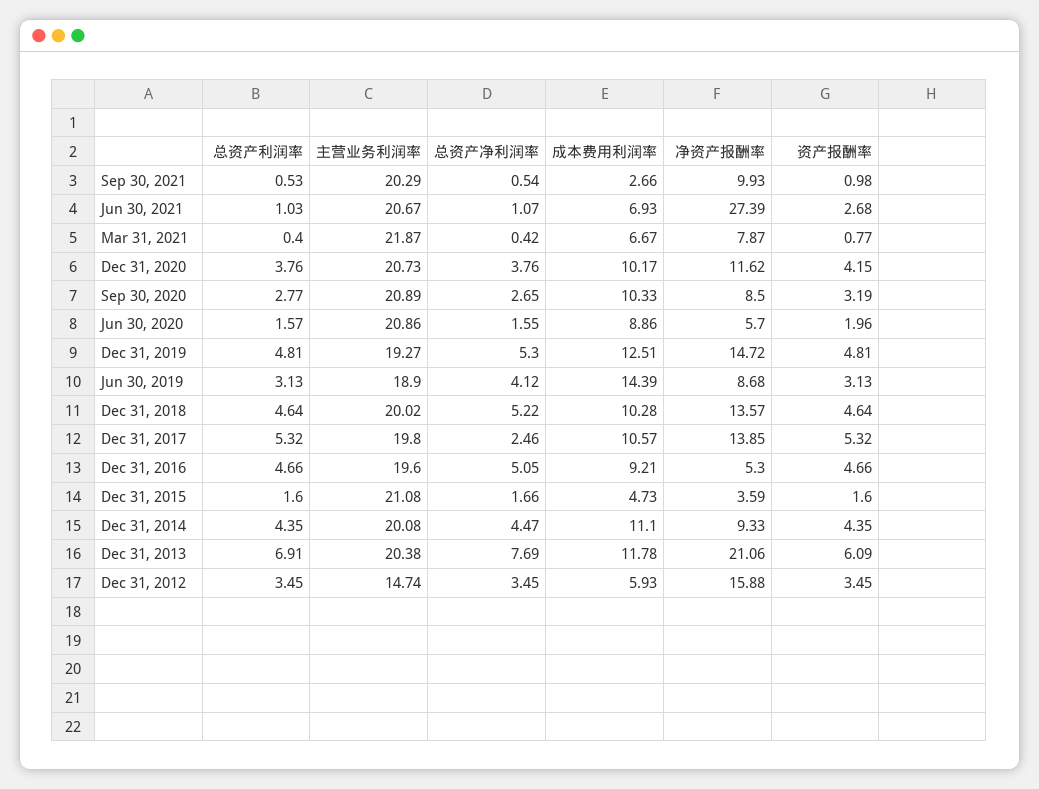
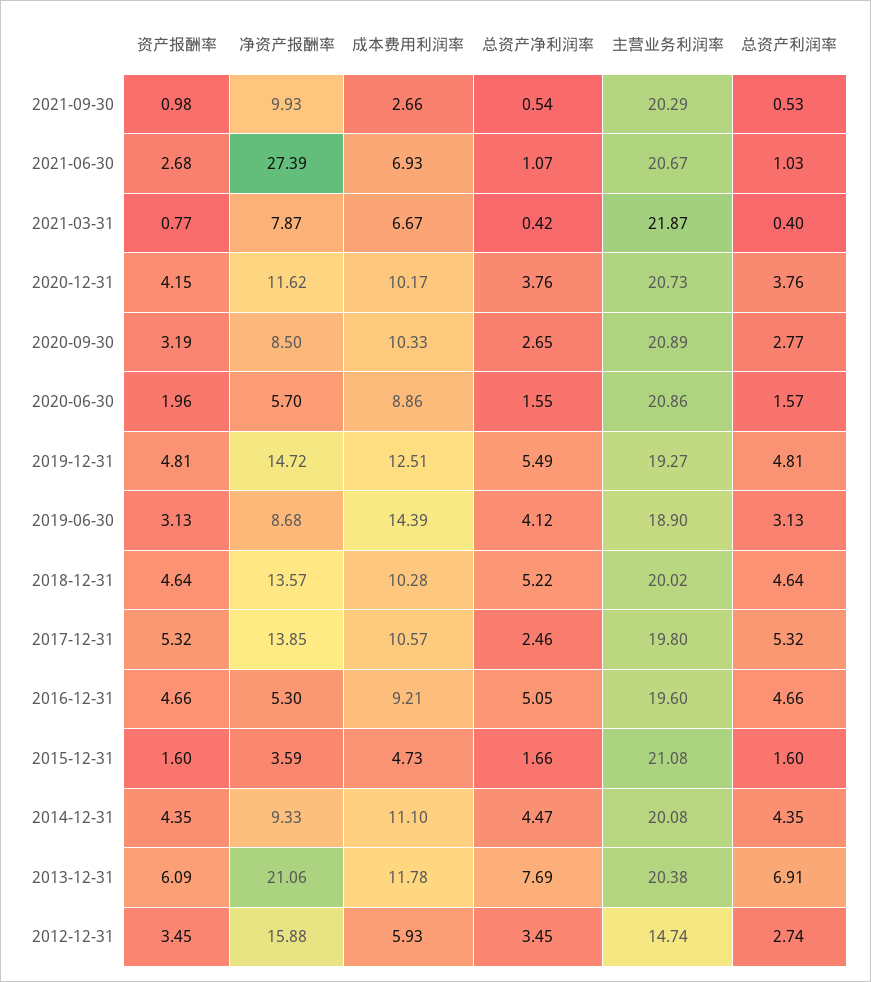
  {
    "总资产利润率": {
      "Sep 30, 2021": 0.53,
      "Jun 30, 2021": 1.03,
      "Mar 31, 2021": 0.4,
      "Dec 31, 2020": 3.76,
      "Sep 30, 2020": 2.77,
      "Jun 30, 2020": 1.57,
      "Dec 31, 2019": 4.81,
      "Jun 30, 2019": 3.13,
      "Dec 31, 2018": 4.64,
      "Dec 31, 2017": 5.32,
      "Dec 31, 2016": 4.66,
      "Dec 31, 2015": 1.6,
      "Dec 31, 2014": 4.35,
      "Dec 31, 2013": 6.91,
-     "Dec 31, 2012": 3.45
+     "Dec 31, 2012": 2.74
    },
    "主营业务利润率": {
      "Sep 30, 2021": 20.29,
      "Jun 30, 2021": 20.67,
      "Mar 31, 2021": 21.87,
      "Dec 31, 2020": 20.73,
      "Sep 30, 2020": 20.89,
      "Jun 30, 2020": 20.86,
      "Dec 31, 2019": 19.27,
      "Jun 30, 2019": 18.9,
      "Dec 31, 2018": 20.02,
      "Dec 31, 2017": 19.8,
      "Dec 31, 2016": 19.6,
      "Dec 31, 2015": 21.08,
      "Dec 31, 2014": 20.08,
      "Dec 31, 2013": 20.38,
      "Dec 31, 2012": 14.74
    },
    "总资产净利润率": {
      "Sep 30, 2021": 0.54,
      "Jun 30, 2021": 1.07,
      "Mar 31, 2021": 0.42,
      "Dec 31, 2020": 3.76,
      "Sep 30, 2020": 2.65,
      "Jun 30, 2020": 1.55,
-     "Dec 31, 2019": 5.3,
+     "Dec 31, 2019": 5.49,
      "Jun 30, 2019": 4.12,
      "Dec 31, 2018": 5.22,
      "Dec 31, 2017": 2.46,
      "Dec 31, 2016": 5.05,
      "Dec 31, 2015": 1.66,
      "Dec 31, 2014": 4.47,
      "Dec 31, 2013": 7.69,
      "Dec 31, 2012": 3.45
    },
    "成本费用利润率": {
      "Sep 30, 2021": 2.66,
      "Jun 30, 2021": 6.93,
      "Mar 31, 2021": 6.67,
      "Dec 31, 2020": 10.17,
      "Sep 30, 2020": 10.33,
      "Jun 30, 2020": 8.86,
      "Dec 31, 2019": 12.51,
      "Jun 30, 2019": 14.39,
      "Dec 31, 2018": 10.28,
      "Dec 31, 2017": 10.57,
      "Dec 31, 2016": 9.21,
      "Dec 31, 2015": 4.73,
      "Dec 31, 2014": 11.1,
      "Dec 31, 2013": 11.78,
      "Dec 31, 2012": 5.93
    },
    "净资产报酬率": {
      "Sep 30, 2021": 9.93,
      "Jun 30, 2021": 27.39,
      "Mar 31, 2021": 7.87,
      "Dec 31, 2020": 11.62,
      "Sep 30, 2020": 8.5,
      "Jun 30, 2020": 5.7,
      "Dec 31, 2019": 14.72,
      "Jun 30, 2019": 8.68,
      "Dec 31, 2018": 13.57,
      "Dec 31, 2017": 13.85,
      "Dec 31, 2016": 5.3,
      "Dec 31, 2015": 3.59,
      "Dec 31, 2014": 9.33,
      "Dec 31, 2013": 21.06,
      "Dec 31, 2012": 15.88
    },
    "资产报酬率": {
      "Sep 30, 2021": 0.98,
      "Jun 30, 2021": 2.68,
      "Mar 31, 2021": 0.77,
      "Dec 31, 2020": 4.15,
      "Sep 30, 2020": 3.19,
      "Jun 30, 2020": 1.96,
      "Dec 31, 2019": 4.81,
      "Jun 30, 2019": 3.13,
      "Dec 31, 2018": 4.64,
      "Dec 31, 2017": 5.32,
      "Dec 31, 2016": 4.66,
      "Dec 31, 2015": 1.6,
      "Dec 31, 2014": 4.35,
      "Dec 31, 2013": 6.09,
      "Dec 31, 2012": 3.45
    }
  }

